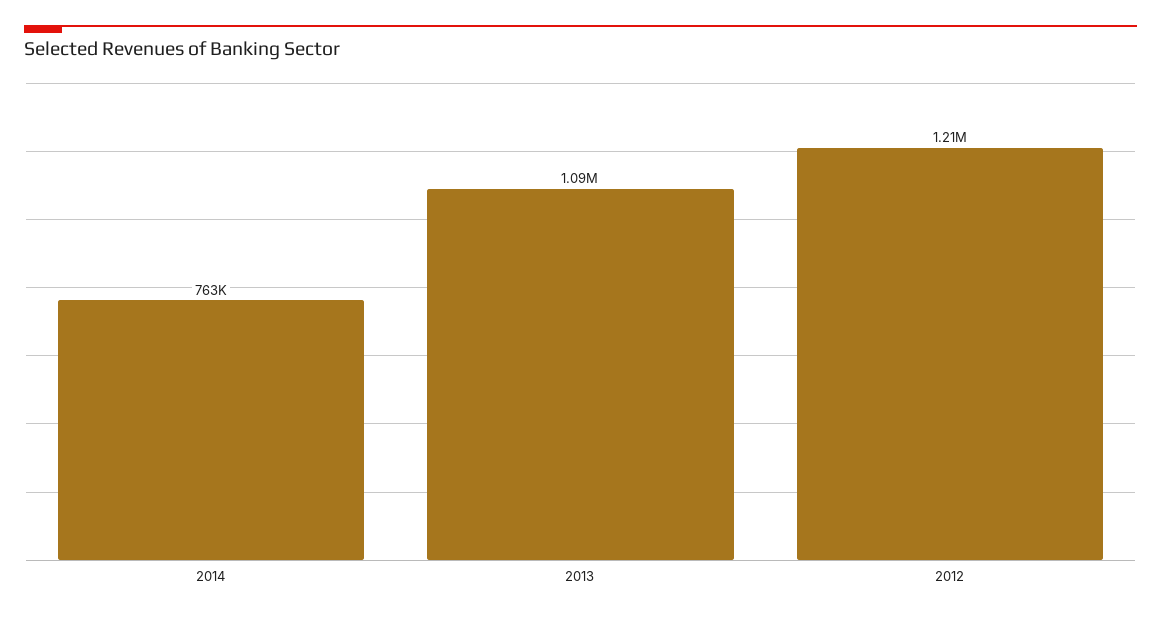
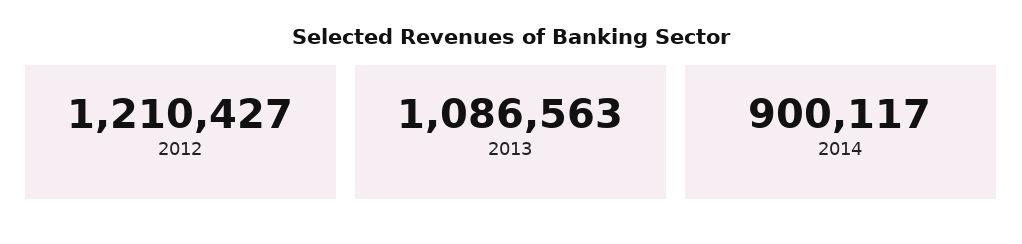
  {
-   "2014": 763000,
+   "2014": 900117,
    "2013": 1086563,
    "2012": 1210427
  }

